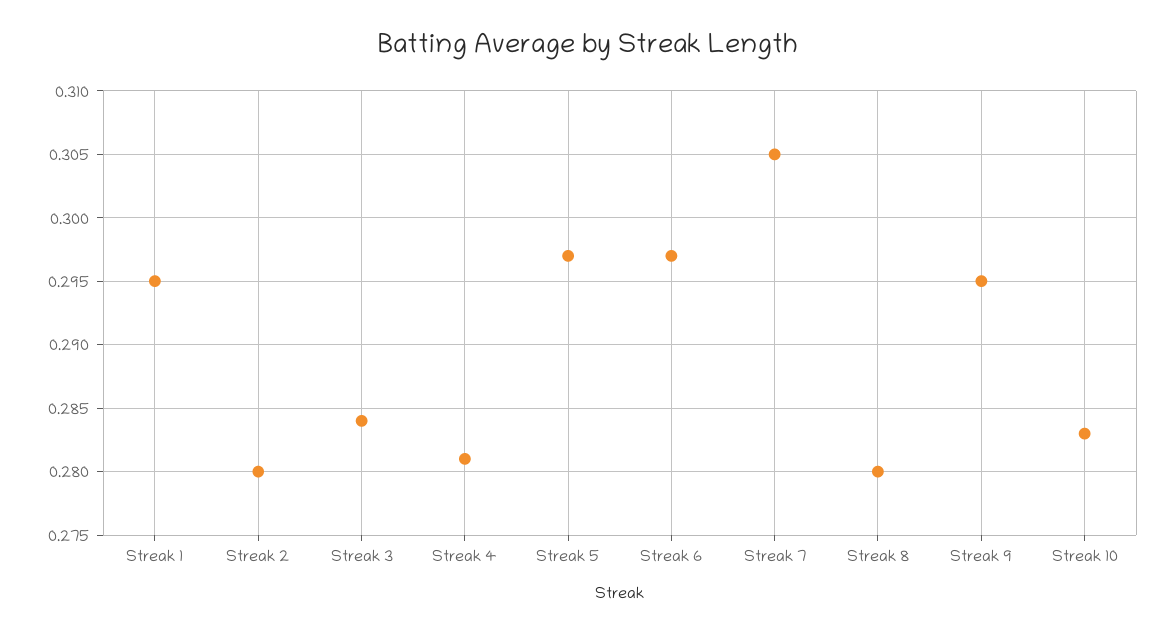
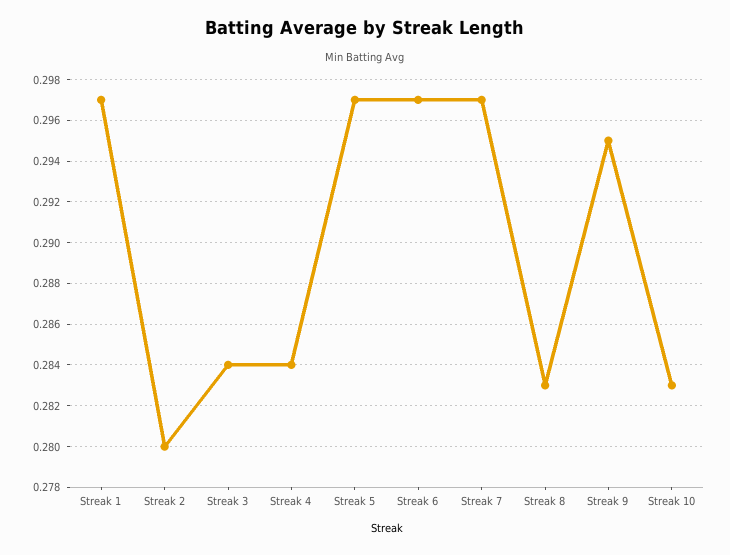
  {
-   "Streak 1": 0.295,
+   "Streak 1": 0.297,
    "Streak 2": 0.28,
    "Streak 3": 0.284,
-   "Streak 4": 0.281,
+   "Streak 4": 0.284,
    "Streak 5": 0.297,
    "Streak 6": 0.297,
-   "Streak 7": 0.305,
+   "Streak 7": 0.297,
-   "Streak 8": 0.28,
+   "Streak 8": 0.283,
    "Streak 9": 0.295,
    "Streak 10": 0.283
  }

